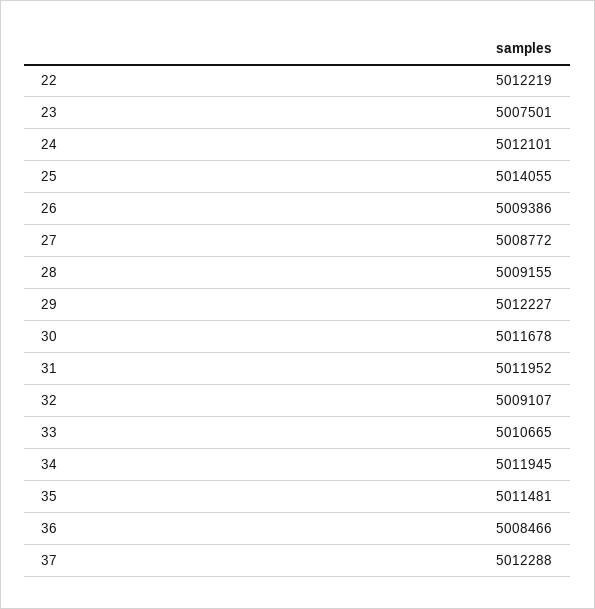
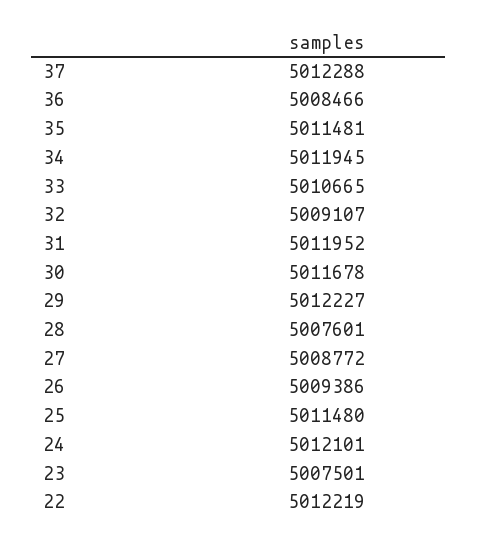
  {
    "22": 5012219,
    "23": 5007501,
    "24": 5012101,
-   "25": 5014055,
+   "25": 5011480,
    "26": 5009386,
    "27": 5008772,
-   "28": 5009155,
+   "28": 5007601,
    "29": 5012227,
    "30": 5011678,
    "31": 5011952,
    "32": 5009107,
    "33": 5010665,
    "34": 5011945,
    "35": 5011481,
    "36": 5008466,
    "37": 5012288
  }

